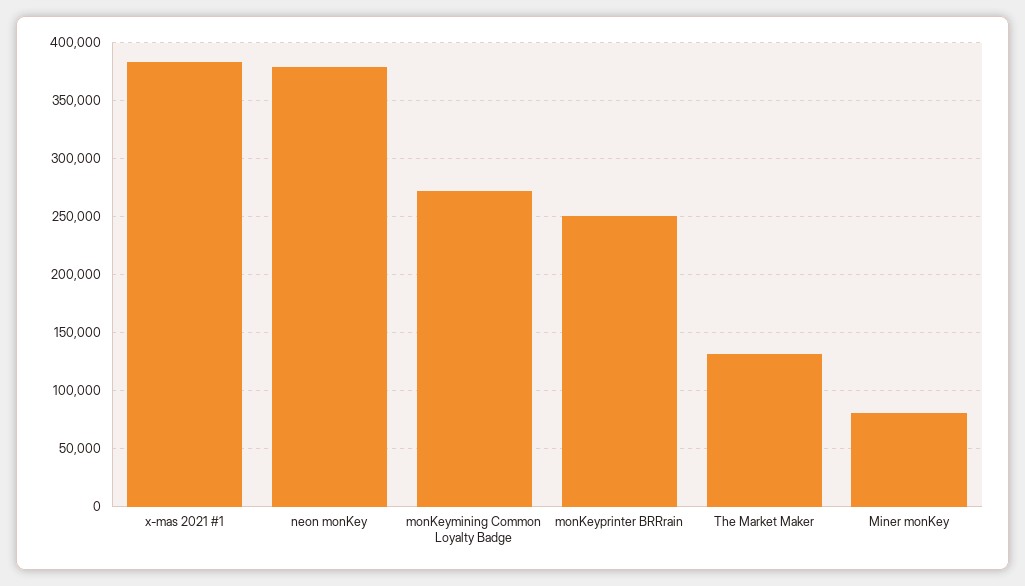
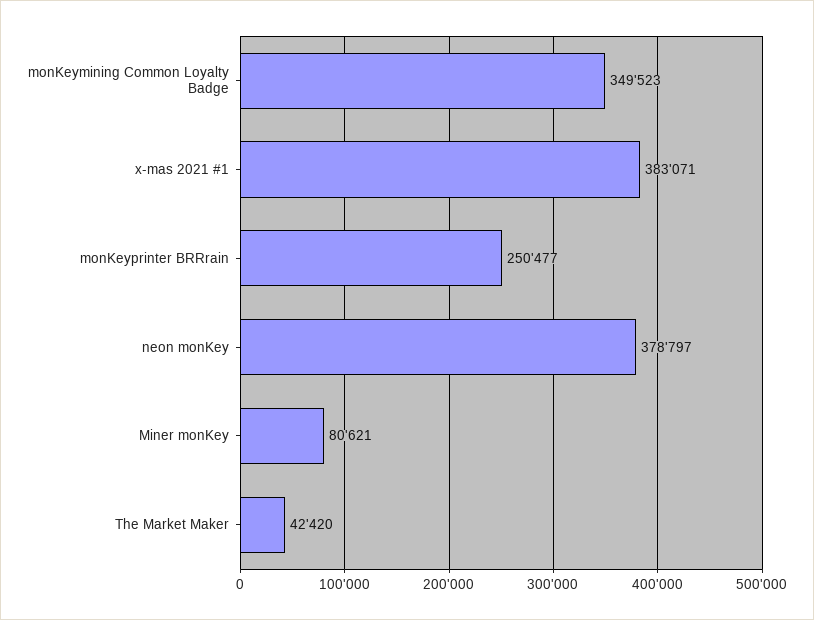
  {
    "x-mas 2021 #1": 383071,
    "neon monKey": 378797,
-   "monKeymining Common Loyalty Badge": 270000,
+   "monKeymining Common Loyalty Badge": 349523,
    "monKeyprinter BRRrain": 250477,
-   "The Market Maker": 130000,
+   "The Market Maker": 42420,
    "Miner monKey": 80621
  }

